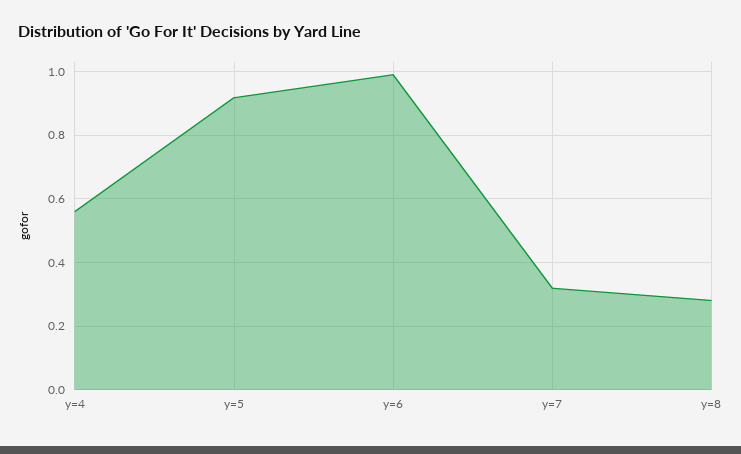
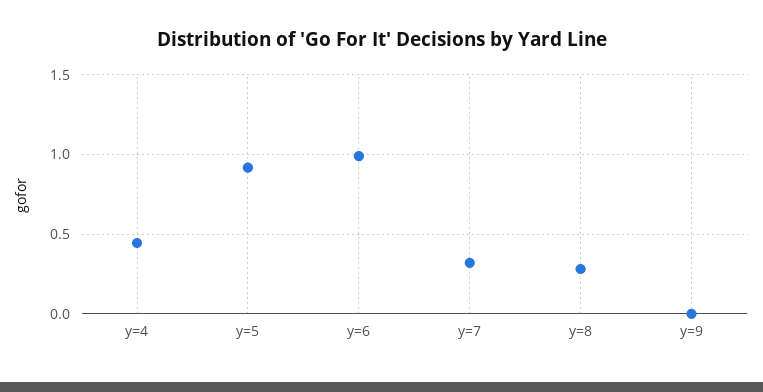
  {
-   "y=4": 0.56,
+   "y=4": 0.45,
    "y=5": 0.92,
    "y=6": 1,
    "y=7": 0.32,
-   "y=8": 0.28
+   "y=8": 0.28,
+   "y=9": 0
  }

